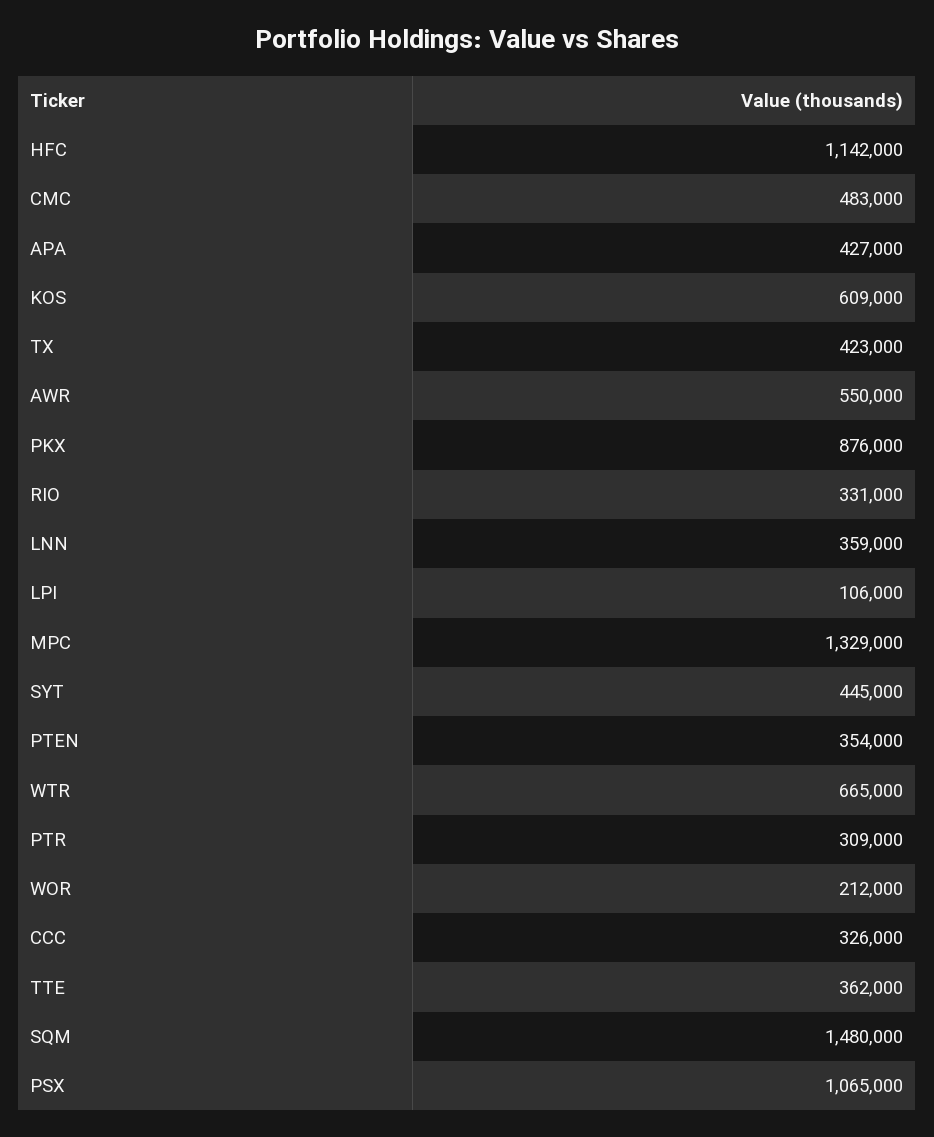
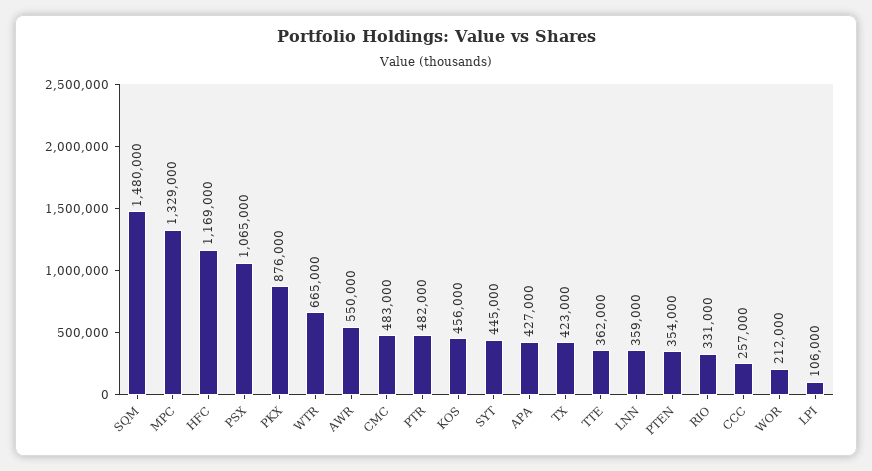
  {
-   "HFC": 1142000,
+   "HFC": 1169000,
    "CMC": 483000,
    "APA": 427000,
-   "KOS": 609000,
+   "KOS": 456000,
    "TX": 423000,
    "AWR": 550000,
    "PKX": 876000,
    "RIO": 331000,
    "LNN": 359000,
    "LPI": 106000,
    "MPC": 1329000,
    "SYT": 445000,
    "PTEN": 354000,
    "WTR": 665000,
-   "PTR": 309000,
+   "PTR": 482000,
    "WOR": 212000,
-   "CCC": 326000,
+   "CCC": 257000,
    "TTE": 362000,
    "SQM": 1480000,
    "PSX": 1065000
  }

